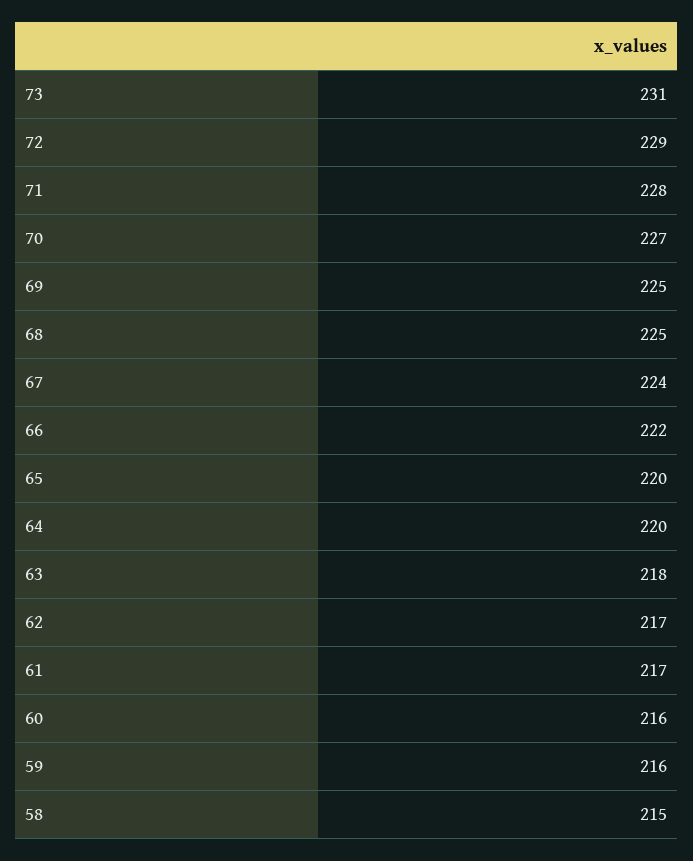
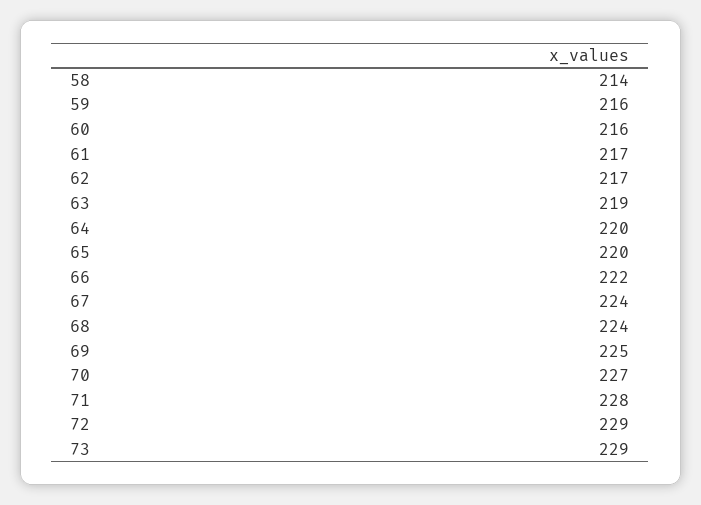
  {
-   "73": 231,
+   "73": 229,
    "72": 229,
    "71": 228,
    "70": 227,
    "69": 225,
-   "68": 225,
+   "68": 224,
    "67": 224,
    "66": 222,
    "65": 220,
    "64": 220,
-   "63": 218,
+   "63": 219,
    "62": 217,
    "61": 217,
    "60": 216,
    "59": 216,
-   "58": 215
+   "58": 214
  }

